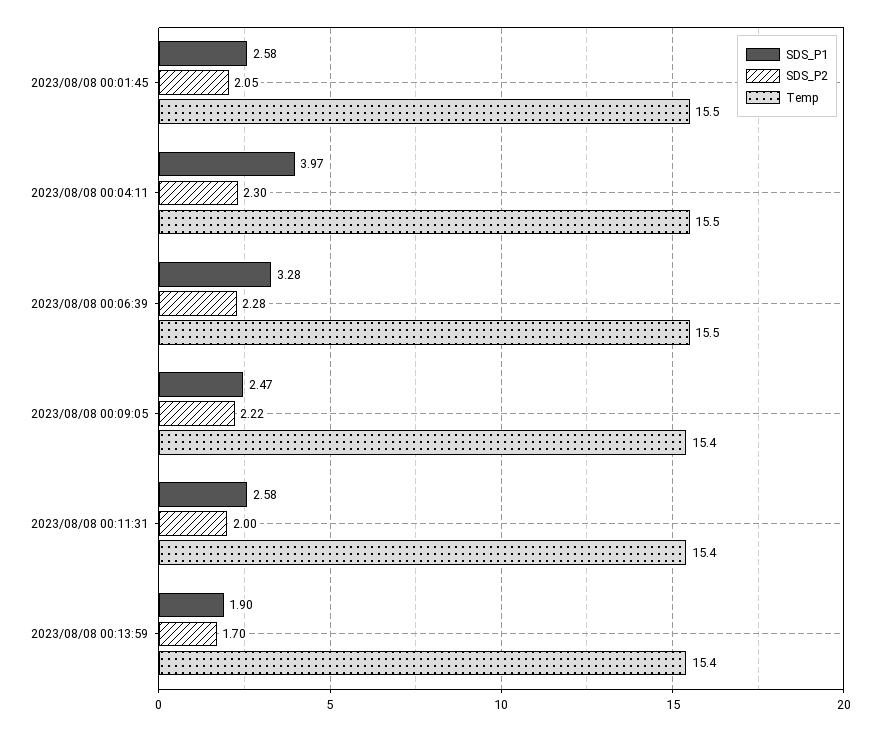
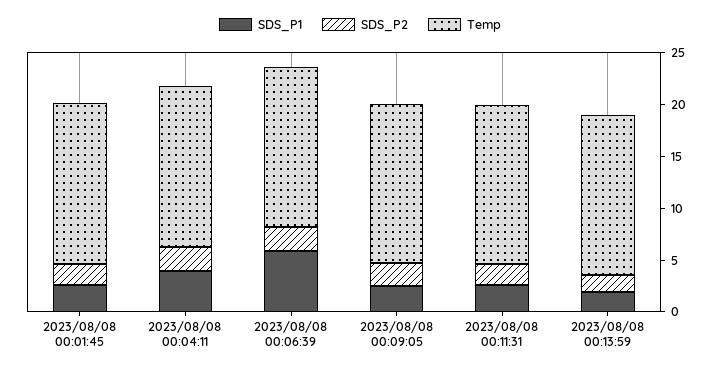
  {
    "SDS_P1": {
      "2023/08/08 00:01:45": 2.58,
      "2023/08/08 00:04:11": 3.97,
-     "2023/08/08 00:06:39": 3.28,
+     "2023/08/08 00:06:39": 6,
      "2023/08/08 00:09:05": 2.47,
      "2023/08/08 00:11:31": 2.58,
      "2023/08/08 00:13:59": 1.9
    },
    "SDS_P2": {
      "2023/08/08 00:01:45": 2.05,
      "2023/08/08 00:04:11": 2.3,
      "2023/08/08 00:06:39": 2.28,
      "2023/08/08 00:09:05": 2.22,
      "2023/08/08 00:11:31": 2,
      "2023/08/08 00:13:59": 1.7
    },
    "Temp": {
      "2023/08/08 00:01:45": 15.5,
      "2023/08/08 00:04:11": 15.5,
      "2023/08/08 00:06:39": 15.5,
      "2023/08/08 00:09:05": 15.4,
      "2023/08/08 00:11:31": 15.4,
      "2023/08/08 00:13:59": 15.4
    }
  }

